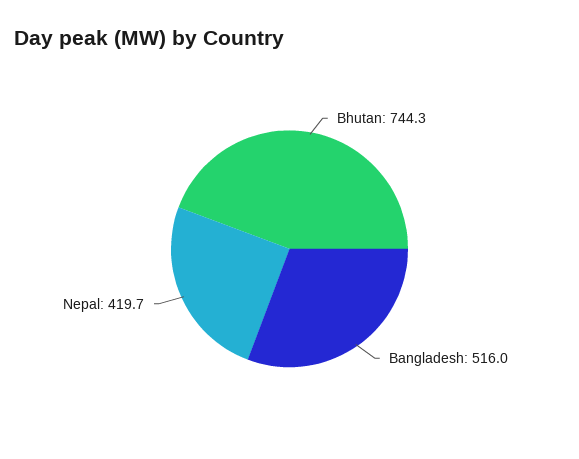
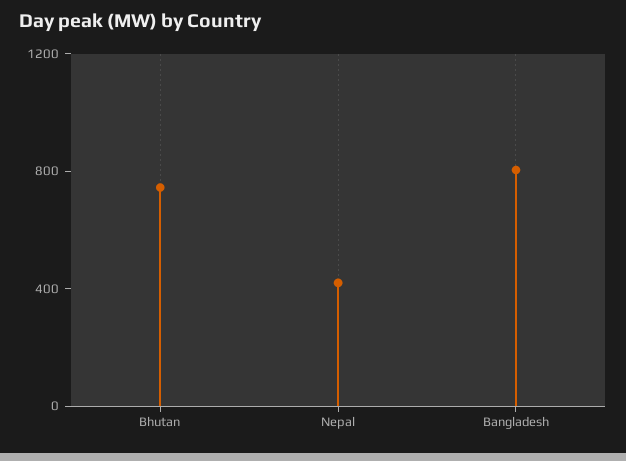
  {
    "Bhutan": 744.3,
-   "Bangladesh": 516,
+   "Bangladesh": 800,
    "Nepal": 419.7
  }

